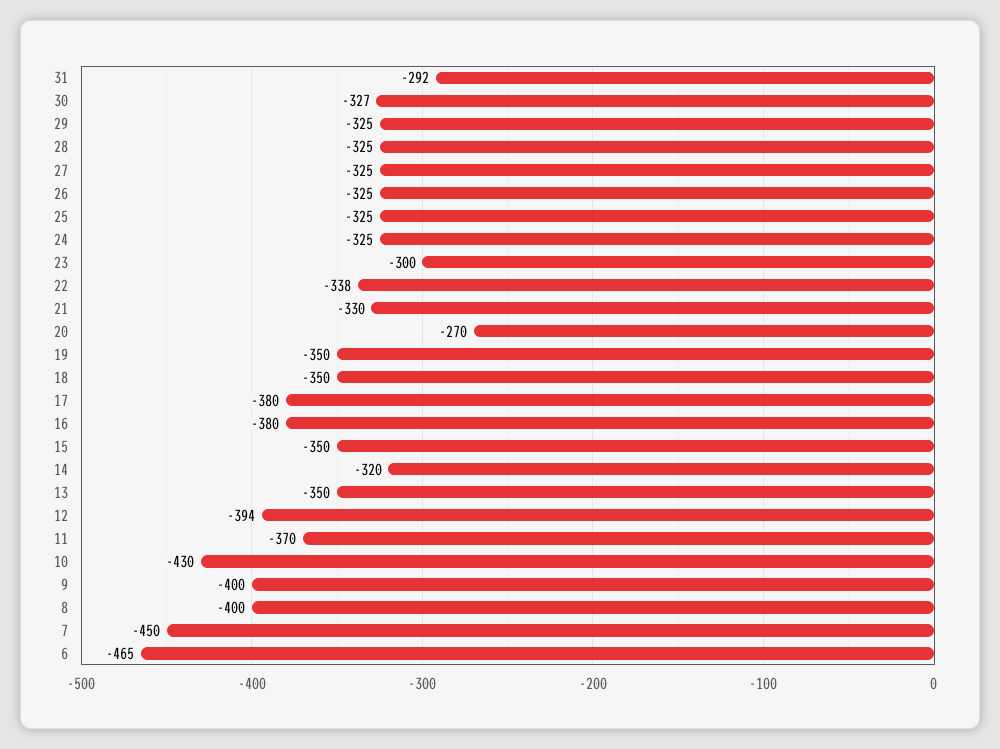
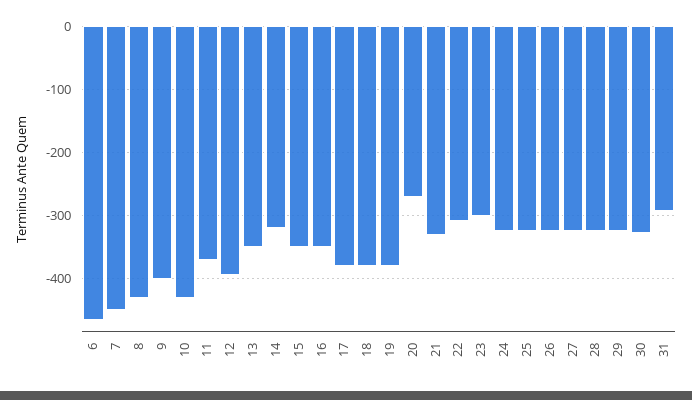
  {
    "31": -292,
    "30": -327,
    "29": -325,
    "28": -325,
    "27": -325,
    "26": -325,
    "25": -325,
    "24": -325,
    "23": -300,
-   "22": -338,
+   "22": -310,
    "21": -330,
    "20": -270,
-   "19": -350,
+   "19": -380,
-   "18": -350,
+   "18": -380,
    "17": -380,
-   "16": -380,
+   "16": -350,
    "15": -350,
    "14": -320,
    "13": -350,
    "12": -394,
    "11": -370,
    "10": -430,
    "9": -400,
-   "8": -400,
+   "8": -430,
    "7": -450,
    "6": -465
  }

